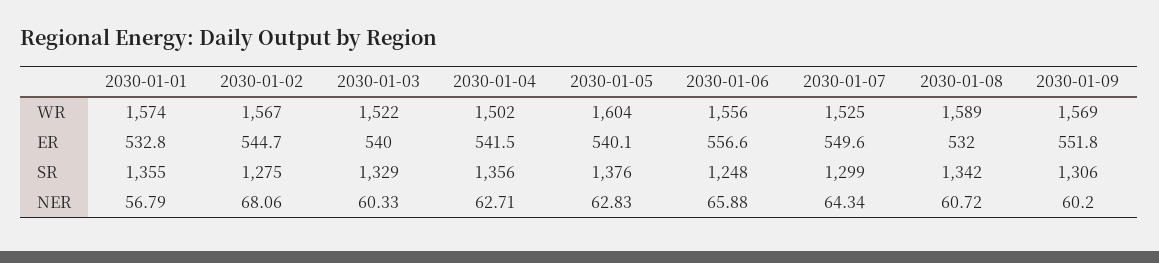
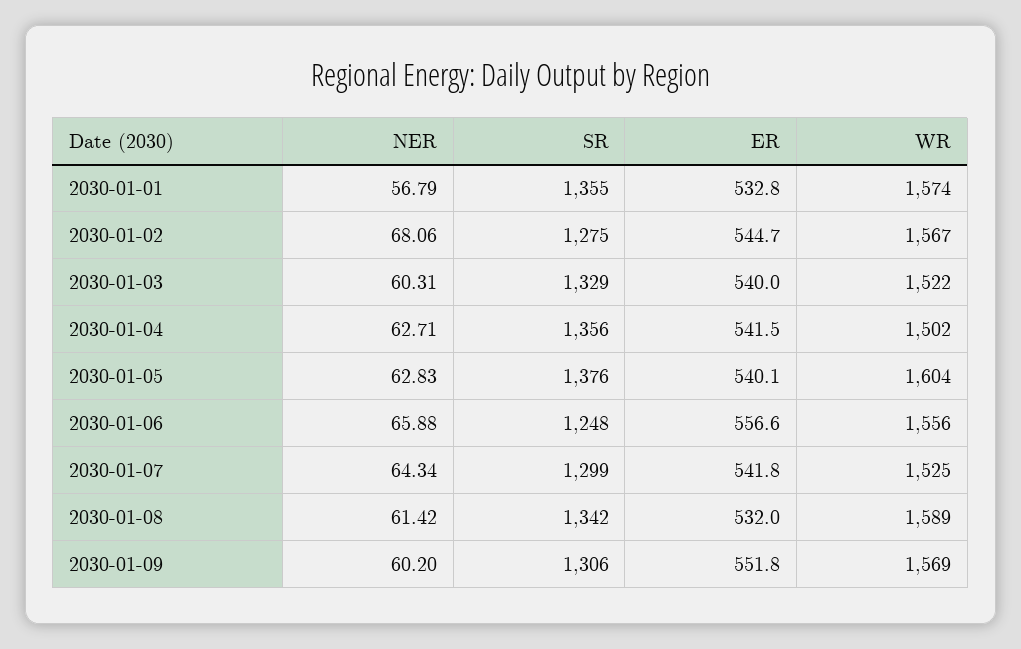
  {
    "2030-01-01": {
      "WR": 1574,
      "ER": 532.8,
      "SR": 1355,
      "NER": 56.79
    },
    "2030-01-02": {
      "WR": 1567,
      "ER": 544.7,
      "SR": 1275,
      "NER": 68.06
    },
    "2030-01-03": {
      "WR": 1522,
      "ER": 540,
      "SR": 1329,
-     "NER": 60.33
+     "NER": 60.31
    },
    "2030-01-04": {
      "WR": 1502,
      "ER": 541.5,
      "SR": 1356,
      "NER": 62.71
    },
    "2030-01-05": {
      "WR": 1604,
      "ER": 540.1,
      "SR": 1376,
      "NER": 62.83
    },
    "2030-01-06": {
      "WR": 1556,
      "ER": 556.6,
      "SR": 1248,
      "NER": 65.88
    },
    "2030-01-07": {
      "WR": 1525,
-     "ER": 549.6,
+     "ER": 541.8,
      "SR": 1299,
      "NER": 64.34
    },
    "2030-01-08": {
      "WR": 1589,
      "ER": 532,
      "SR": 1342,
-     "NER": 60.72
+     "NER": 61.42
    },
    "2030-01-09": {
      "WR": 1569,
      "ER": 551.8,
      "SR": 1306,
      "NER": 60.2
    }
  }

